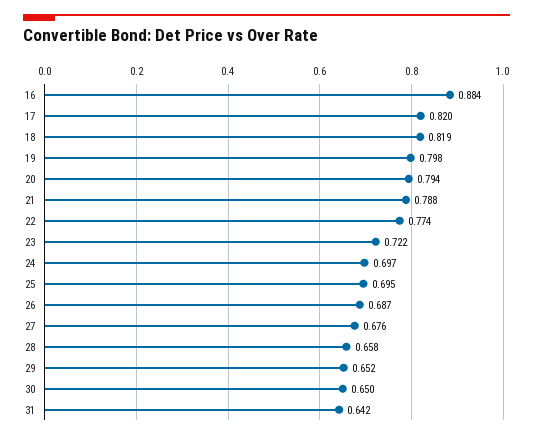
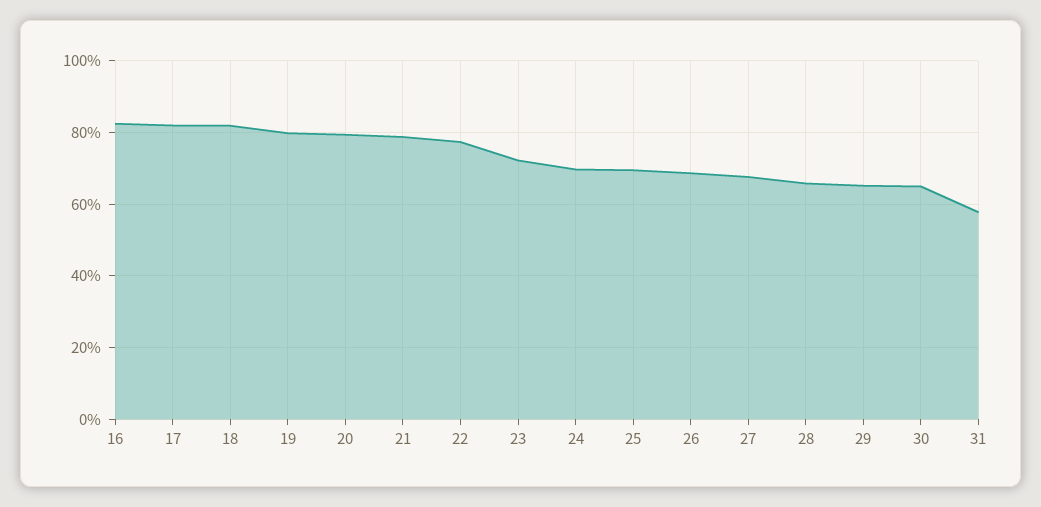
  {
-   "16": 0.884,
+   "16": 0.82,
    "17": 0.82,
    "18": 0.819,
    "19": 0.798,
    "20": 0.794,
    "21": 0.788,
    "22": 0.774,
    "23": 0.722,
    "24": 0.697,
    "25": 0.695,
    "26": 0.687,
    "27": 0.676,
    "28": 0.658,
    "29": 0.652,
    "30": 0.65,
-   "31": 0.642
+   "31": 0.58
  }

